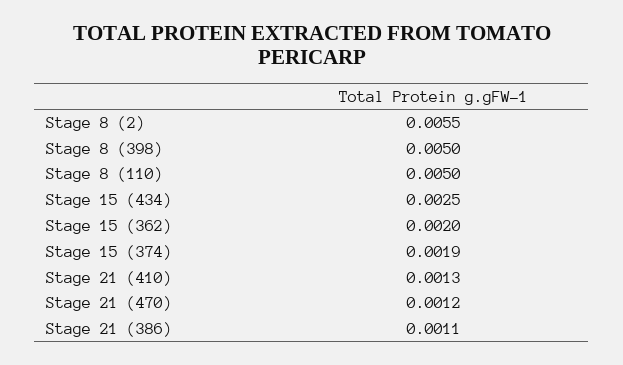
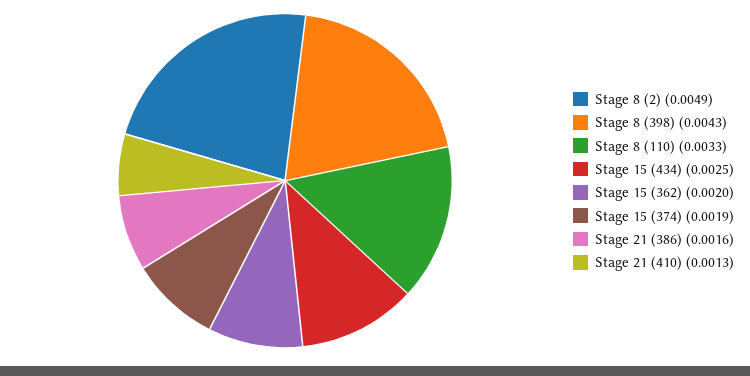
  {
-   "Stage 8 (2)": 0.0055,
+   "Stage 8 (2)": 0.0049,
-   "Stage 8 (398)": 0.005,
+   "Stage 8 (398)": 0.0043,
-   "Stage 8 (110)": 0.005,
+   "Stage 8 (110)": 0.0033,
    "Stage 15 (434)": 0.0025,
    "Stage 15 (362)": 0.002,
    "Stage 15 (374)": 0.0019,
    "Stage 21 (410)": 0.0013,
-   "Stage 21 (470)": 0.0012,
-   "Stage 21 (386)": 0.0011
+   "Stage 21 (386)": 0.0016
  }

